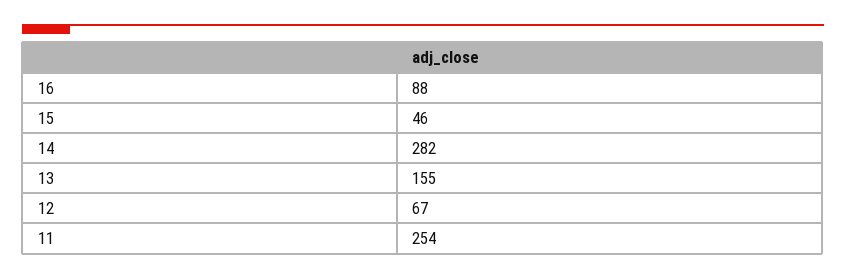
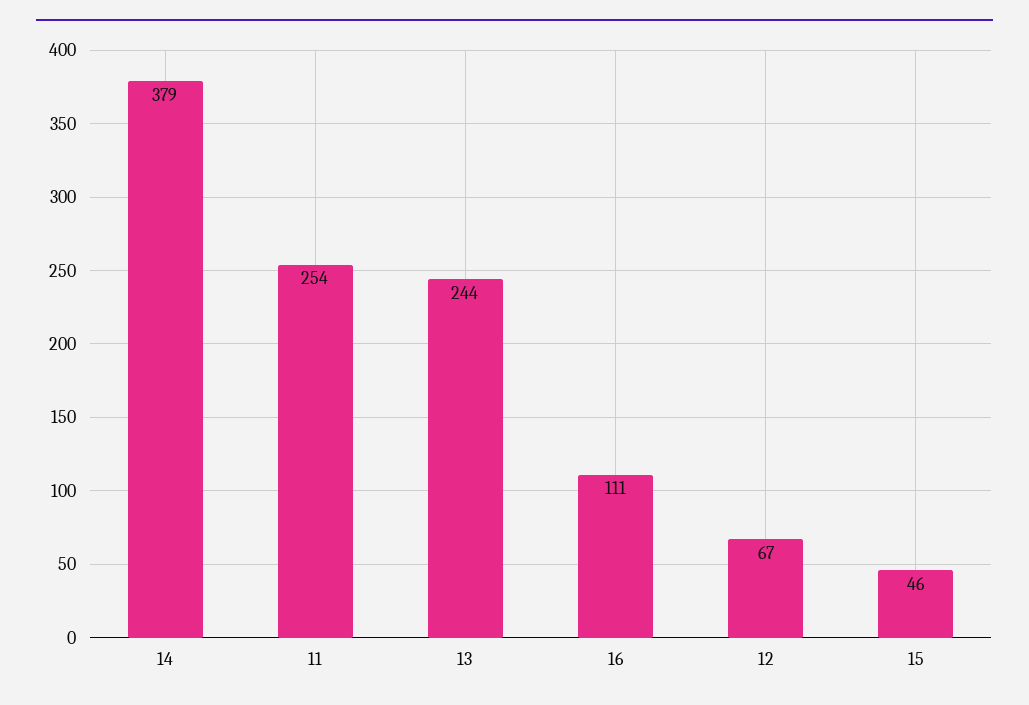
  {
-   "16": 88,
+   "16": 111,
    "15": 46,
-   "14": 282,
+   "14": 379,
-   "13": 155,
+   "13": 244,
    "12": 67,
    "11": 254
  }

